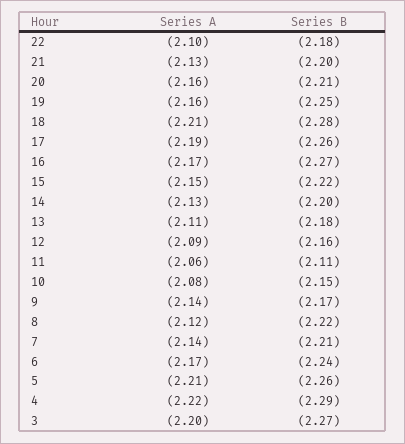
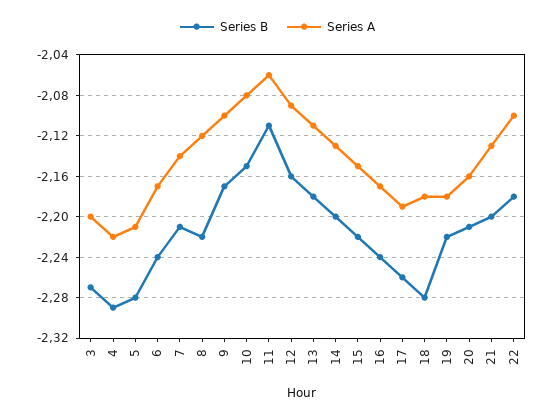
  {
    "Series A": {
      "22": -2.1,
      "21": -2.13,
      "20": -2.16,
-     "19": -2.16,
+     "19": -2.18,
-     "18": -2.21,
+     "18": -2.18,
      "17": -2.19,
      "16": -2.17,
      "15": -2.15,
      "14": -2.13,
      "13": -2.11,
      "12": -2.09,
      "11": -2.06,
      "10": -2.08,
-     "9": -2.14,
+     "9": -2.1,
      "8": -2.12,
      "7": -2.14,
      "6": -2.17,
      "5": -2.21,
      "4": -2.22,
      "3": -2.2
    },
    "Series B": {
      "22": -2.18,
      "21": -2.2,
      "20": -2.21,
-     "19": -2.25,
+     "19": -2.22,
      "18": -2.28,
      "17": -2.26,
-     "16": -2.27,
+     "16": -2.24,
      "15": -2.22,
      "14": -2.2,
      "13": -2.18,
      "12": -2.16,
      "11": -2.11,
      "10": -2.15,
      "9": -2.17,
      "8": -2.22,
      "7": -2.21,
      "6": -2.24,
-     "5": -2.26,
+     "5": -2.28,
      "4": -2.29,
      "3": -2.27
    }
  }

